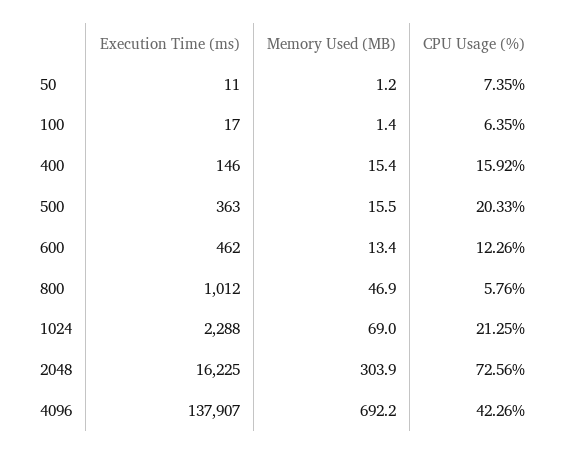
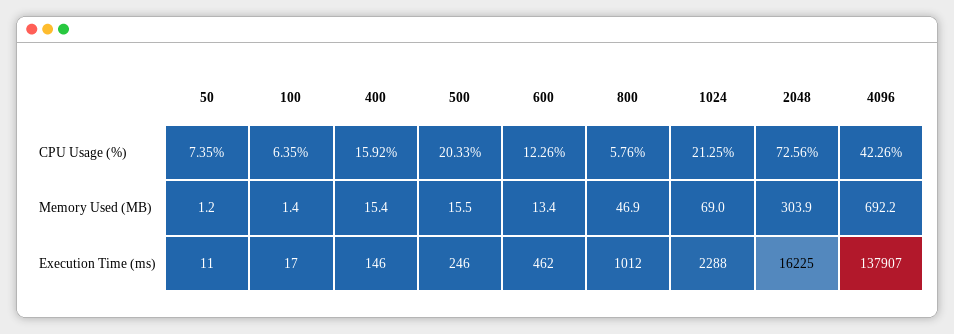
  {
    "Execution Time (ms)": {
      "50": 11,
      "100": 17,
      "400": 146,
-     "500": 363,
+     "500": 246,
      "600": 462,
      "800": 1012,
      "1024": 2288,
      "2048": 16225,
      "4096": 137907
    },
    "Memory Used (MB)": {
      "50": 1.2,
      "100": 1.4,
      "400": 15.4,
      "500": 15.5,
      "600": 13.4,
      "800": 46.9,
      "1024": 69,
      "2048": 303.9,
      "4096": 692.2
    },
    "CPU Usage (%)": {
      "50": 7.35,
      "100": 6.35,
      "400": 15.92,
      "500": 20.33,
      "600": 12.26,
      "800": 5.76,
      "1024": 21.25,
      "2048": 72.56,
      "4096": 42.26
    }
  }

